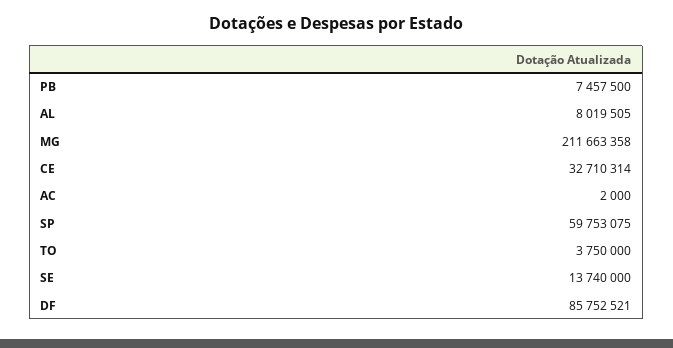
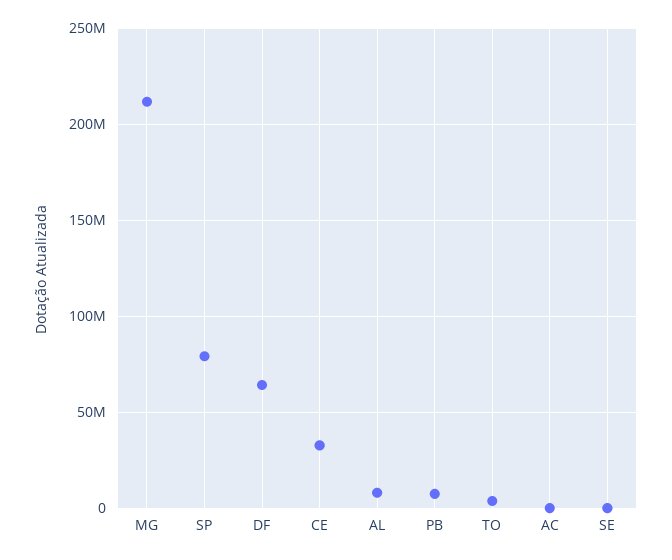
  {
    "PB": 7457500,
    "AL": 8019505,
    "MG": 211663358,
    "CE": 32710314,
    "AC": 2000,
-   "SP": 59753075,
+   "SP": 80000000,
    "TO": 3750000,
-   "SE": 13740000,
+   "SE": 0,
-   "DF": 85752521
+   "DF": 65000000
  }

